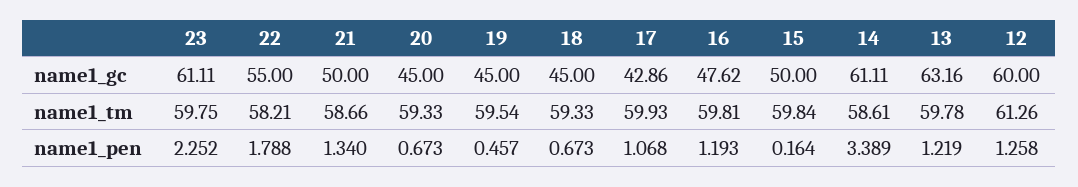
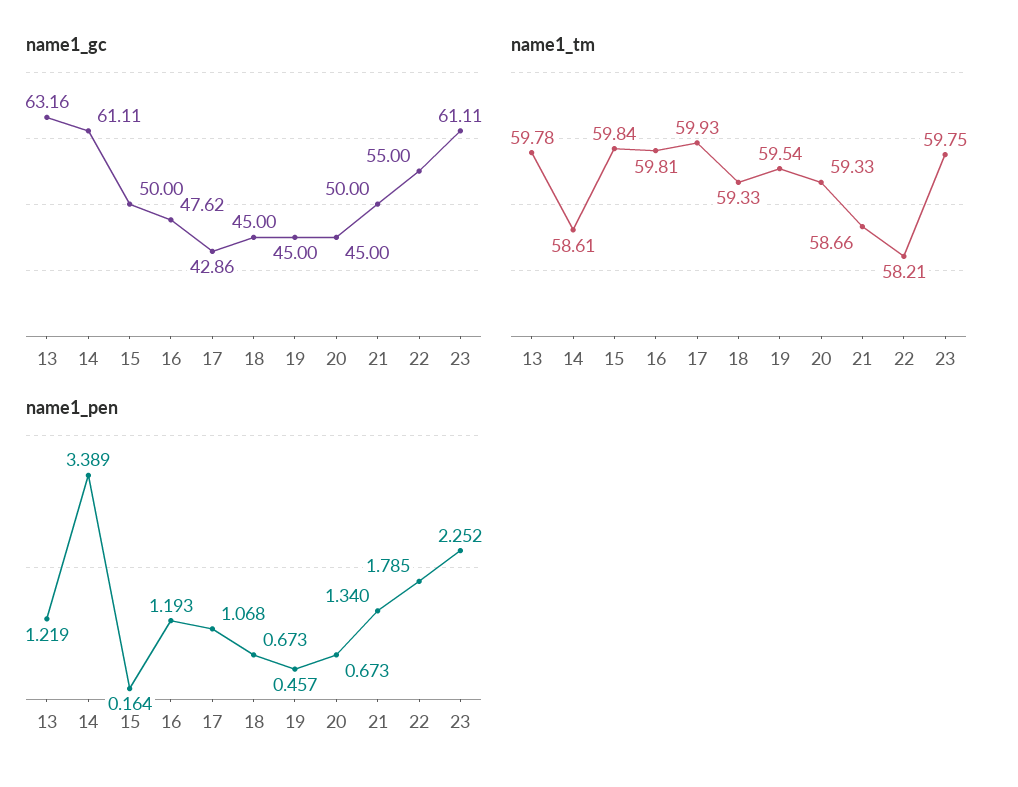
  {
    "name1_gc": {
      "23": 61.11,
      "22": 55,
      "21": 50,
      "20": 45,
      "19": 45,
      "18": 45,
      "17": 42.86,
      "16": 47.62,
      "15": 50,
      "14": 61.11,
-     "13": 63.16,
+     "13": 63.16
-     "12": 60
    },
    "name1_tm": {
      "23": 59.75,
      "22": 58.21,
      "21": 58.66,
      "20": 59.33,
      "19": 59.54,
      "18": 59.33,
      "17": 59.93,
      "16": 59.81,
      "15": 59.84,
      "14": 58.61,
-     "13": 59.78,
+     "13": 59.78
-     "12": 61.26
    },
    "name1_pen": {
      "23": 2.252,
-     "22": 1.788,
+     "22": 1.785,
      "21": 1.34,
      "20": 0.673,
      "19": 0.457,
      "18": 0.673,
      "17": 1.068,
      "16": 1.193,
      "15": 0.164,
      "14": 3.389,
-     "13": 1.219,
+     "13": 1.219
-     "12": 1.258
    }
  }

